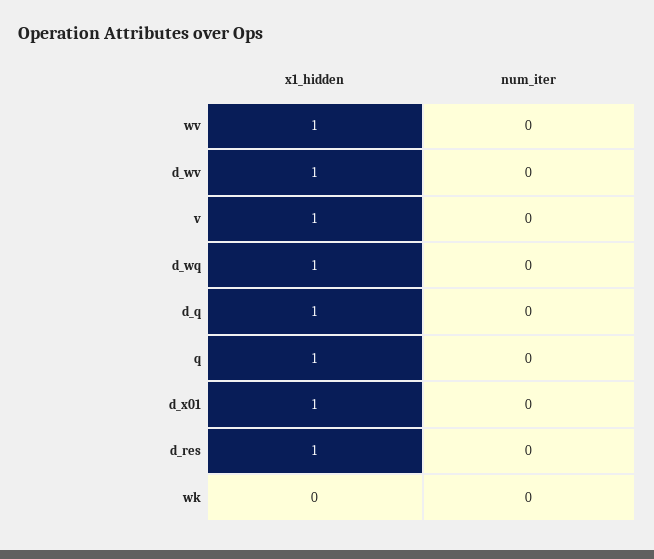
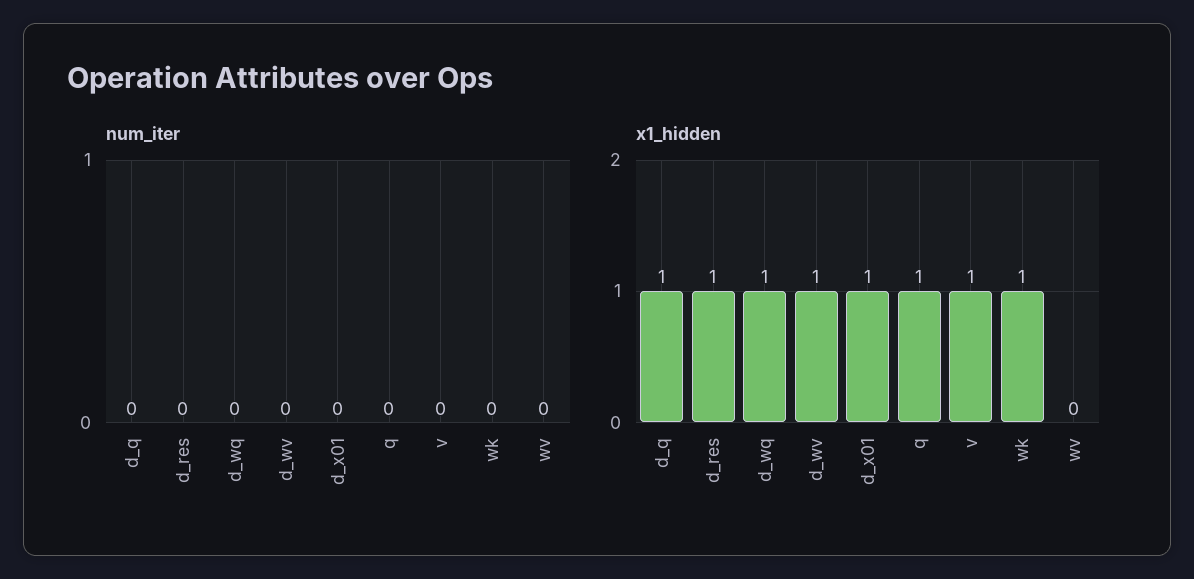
  {
    "x1_hidden": {
-     "wv": 1,
+     "wv": 0,
      "d_wv": 1,
      "v": 1,
      "d_wq": 1,
      "d_q": 1,
      "q": 1,
      "d_x01": 1,
      "d_res": 1,
-     "wk": 0
+     "wk": 1
    },
    "num_iter": {
      "wv": 0,
      "d_wv": 0,
      "v": 0,
      "d_wq": 0,
      "d_q": 0,
      "q": 0,
      "d_x01": 0,
      "d_res": 0,
      "wk": 0
    }
  }

